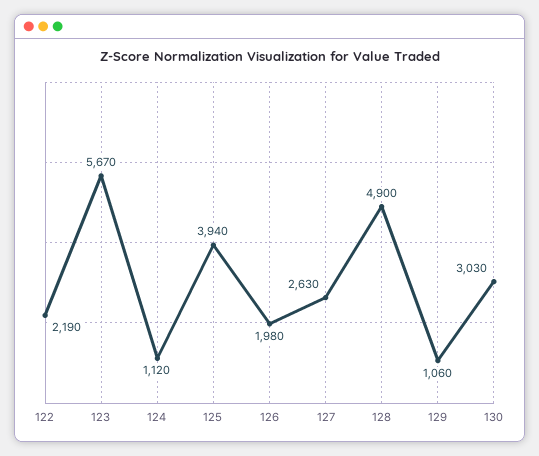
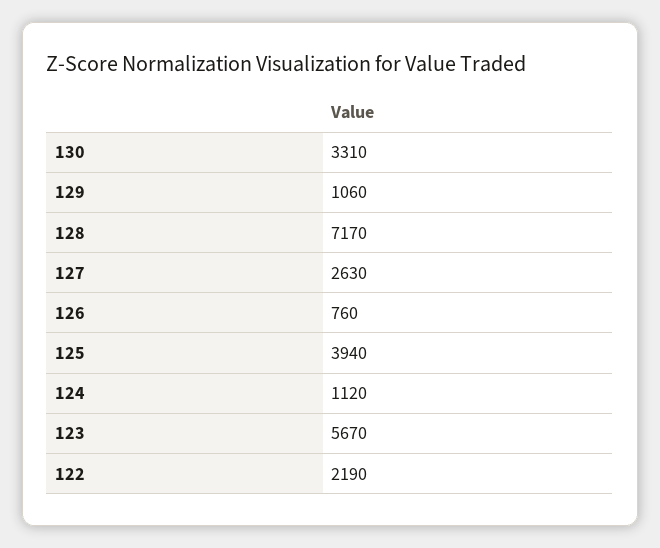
  {
    "122": 2190,
    "123": 5670,
    "124": 1120,
    "125": 3940,
-   "126": 1980,
+   "126": 760,
    "127": 2630,
-   "128": 4900,
+   "128": 7170,
    "129": 1060,
-   "130": 3030
+   "130": 3310
  }

